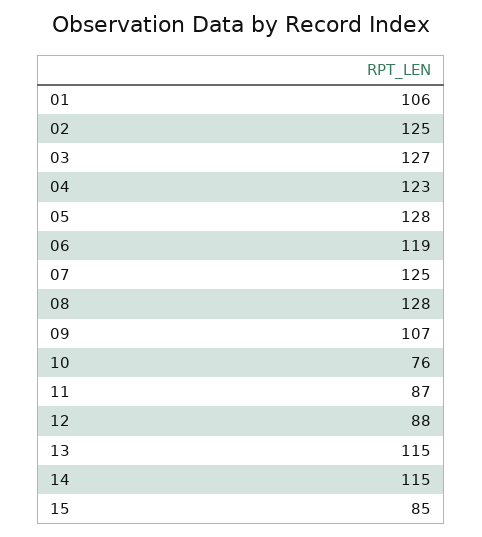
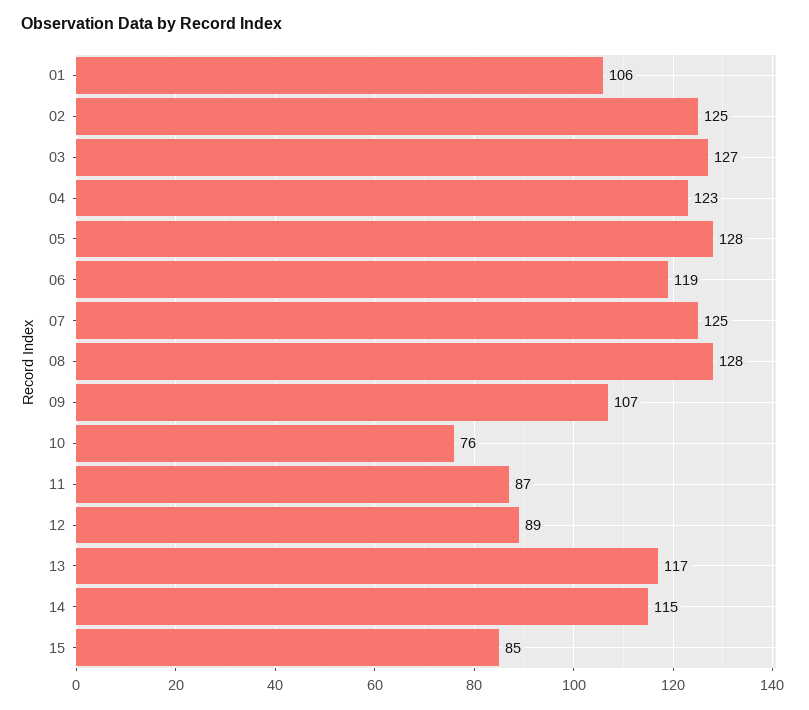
  {
    "01": 106,
    "02": 125,
    "03": 127,
    "04": 123,
    "05": 128,
    "06": 119,
    "07": 125,
    "08": 128,
    "09": 107,
    "10": 76,
    "11": 87,
-   "12": 88,
+   "12": 89,
-   "13": 115,
+   "13": 117,
    "14": 115,
    "15": 85
  }

